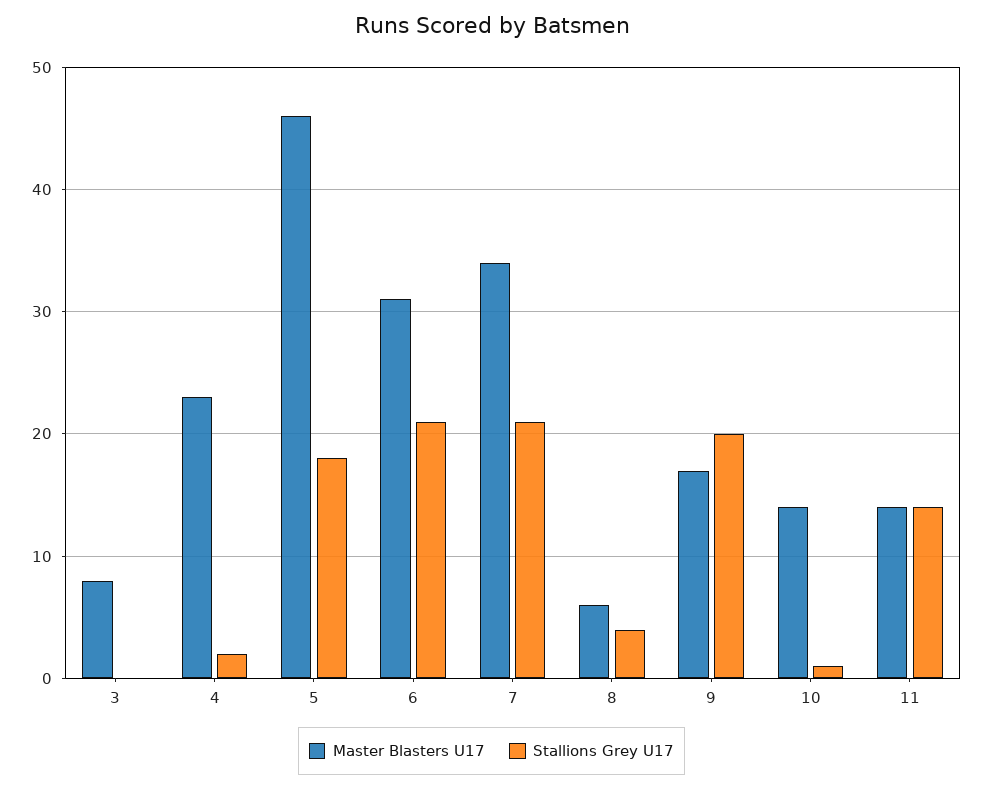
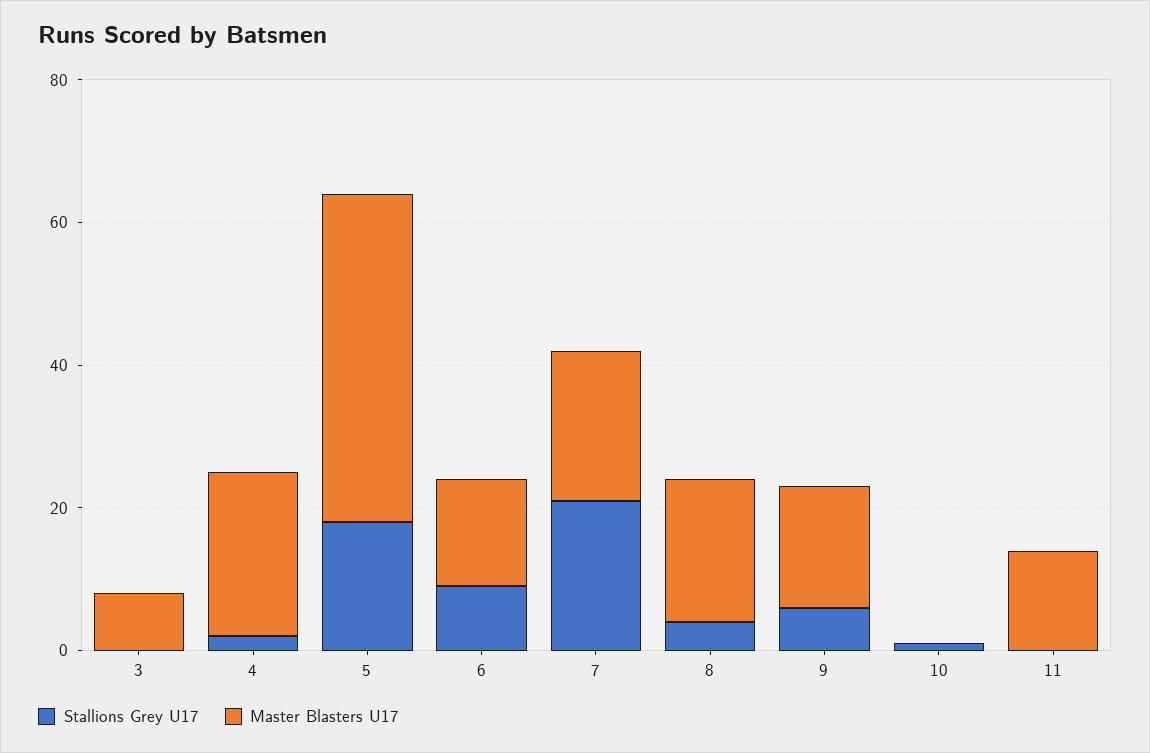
  {
    "Master Blasters U17": {
      "3": 8,
      "4": 23,
      "5": 46,
-     "6": 31,
+     "6": 15,
-     "7": 34,
+     "7": 20,
-     "8": 6,
+     "8": 20,
      "9": 17,
-     "10": 14,
+     "10": 0,
      "11": 14
    },
    "Stallions Grey U17": {
      "3": 0,
      "4": 2,
      "5": 18,
-     "6": 21,
+     "6": 10,
      "7": 21,
      "8": 4,
-     "9": 20,
+     "9": 5,
      "10": 1,
-     "11": 14
+     "11": 0
    }
  }

